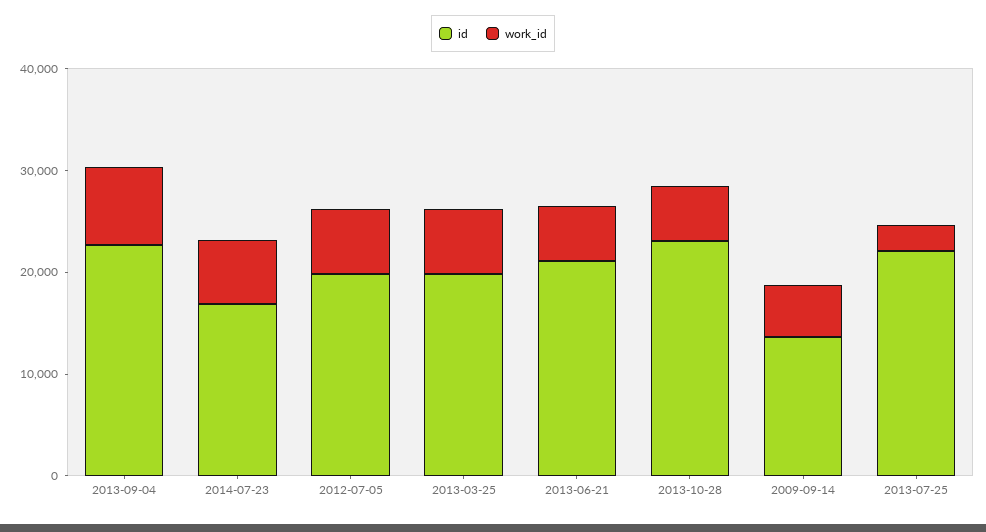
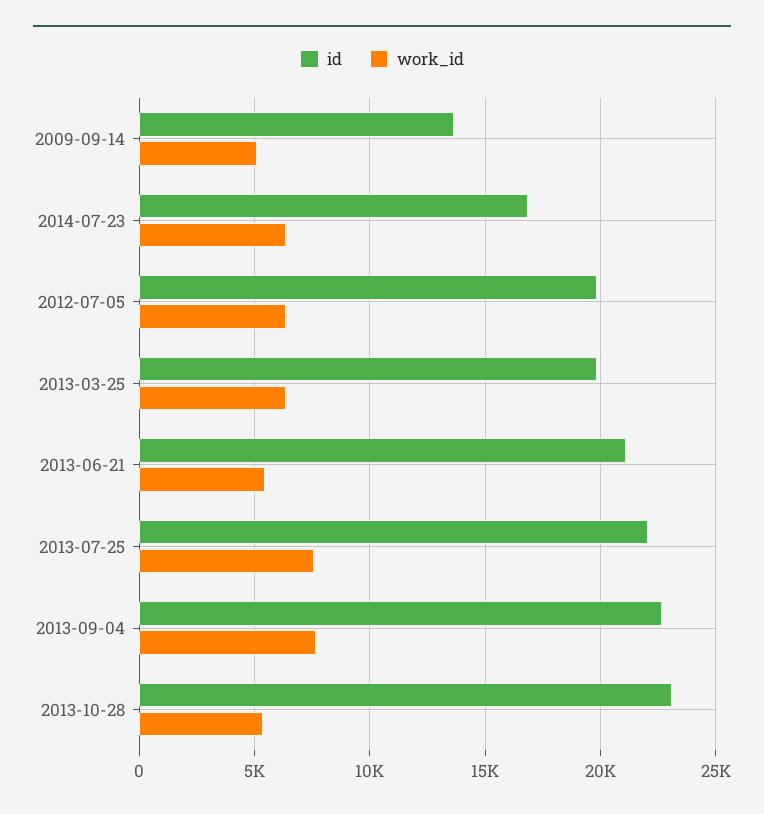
  {
    "id": {
      "2013-09-04": 22500,
      "2014-07-23": 17000,
      "2012-07-05": 20000,
      "2013-03-25": 20000,
      "2013-06-21": 21000,
      "2013-10-28": 23000,
      "2009-09-14": 13500,
      "2013-07-25": 22000
    },
    "work_id": {
      "2013-09-04": 7500,
      "2014-07-23": 6500,
      "2012-07-05": 6500,
      "2013-03-25": 6500,
      "2013-06-21": 5500,
      "2013-10-28": 5500,
      "2009-09-14": 5000,
-     "2013-07-25": 2000
+     "2013-07-25": 7500
    }
  }

